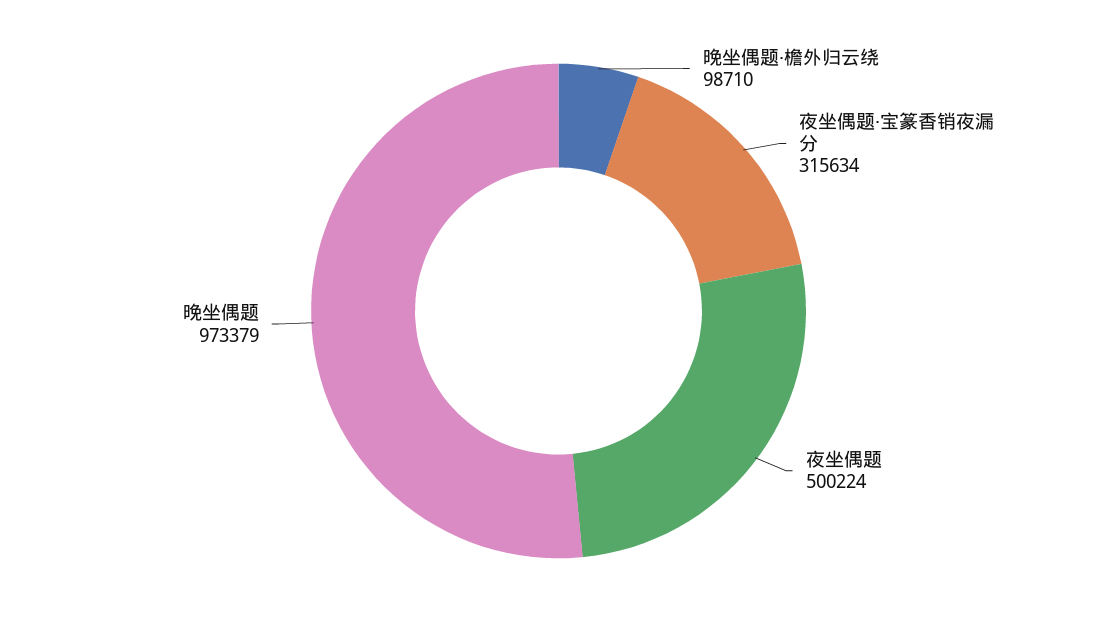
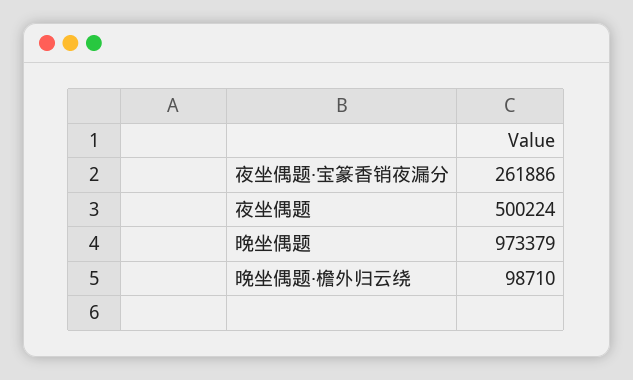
  {
    "晚坐偶题·檐外归云绕": 98710,
-   "夜坐偶题·宝篆香销夜漏分": 315634,
+   "夜坐偶题·宝篆香销夜漏分": 261886,
    "夜坐偶题": 500224,
    "晚坐偶题": 973379
  }

